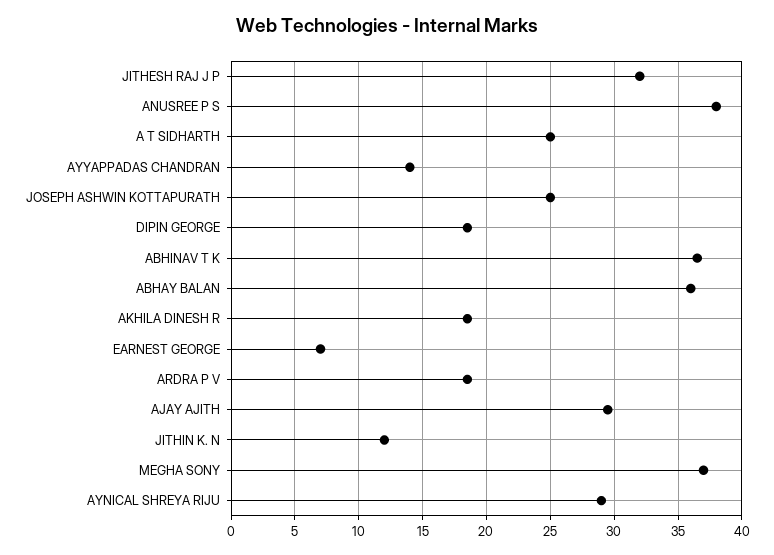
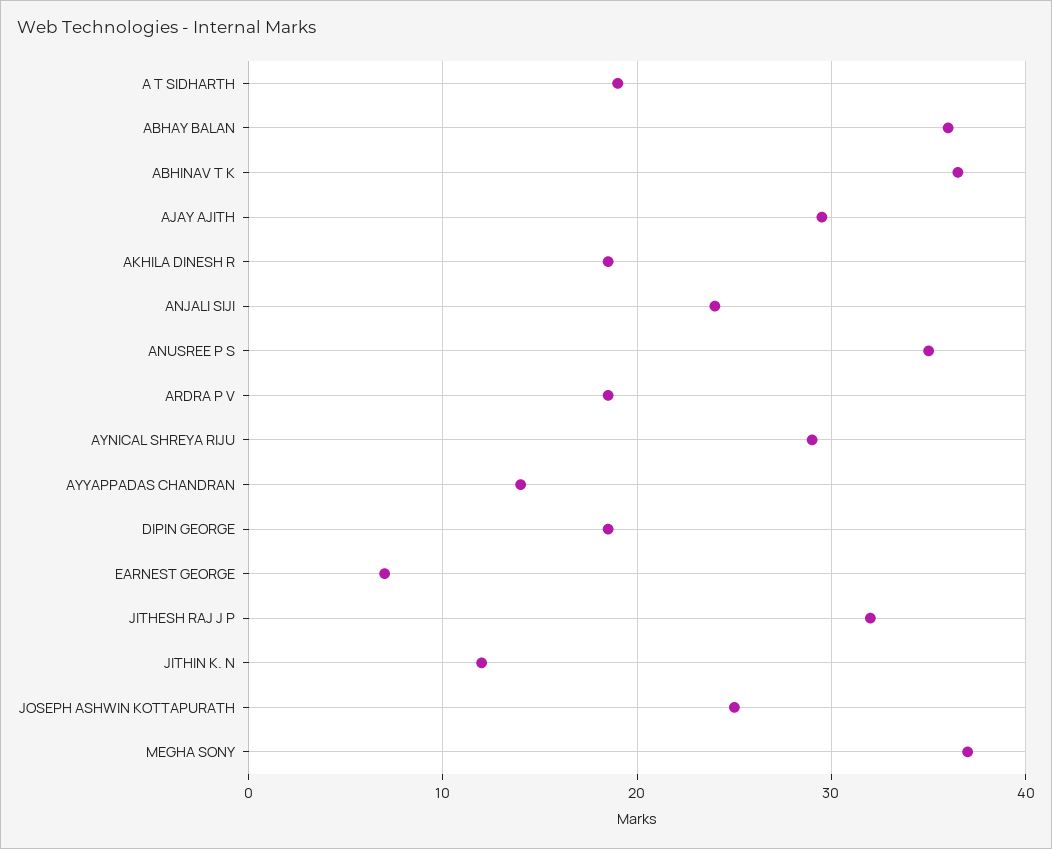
  {
    "JITHESH RAJ J P": 32,
-   "ANUSREE P S": 38,
+   "ANUSREE P S": 35,
-   "A T SIDHARTH": 25,
+   "A T SIDHARTH": 19,
    "AYYAPPADAS CHANDRAN": 14,
    "JOSEPH ASHWIN KOTTAPURATH": 25,
    "DIPIN GEORGE": 18.5,
    "ABHINAV T K": 36.5,
    "ABHAY BALAN": 36,
    "AKHILA DINESH R": 18.5,
    "EARNEST GEORGE": 7,
    "ARDRA P V": 18.5,
    "AJAY AJITH": 29.5,
    "JITHIN K. N": 12,
    "MEGHA SONY": 37,
-   "AYNICAL SHREYA RIJU": 29
+   "AYNICAL SHREYA RIJU": 29,
+   "ANJALI SIJI": 24
  }

